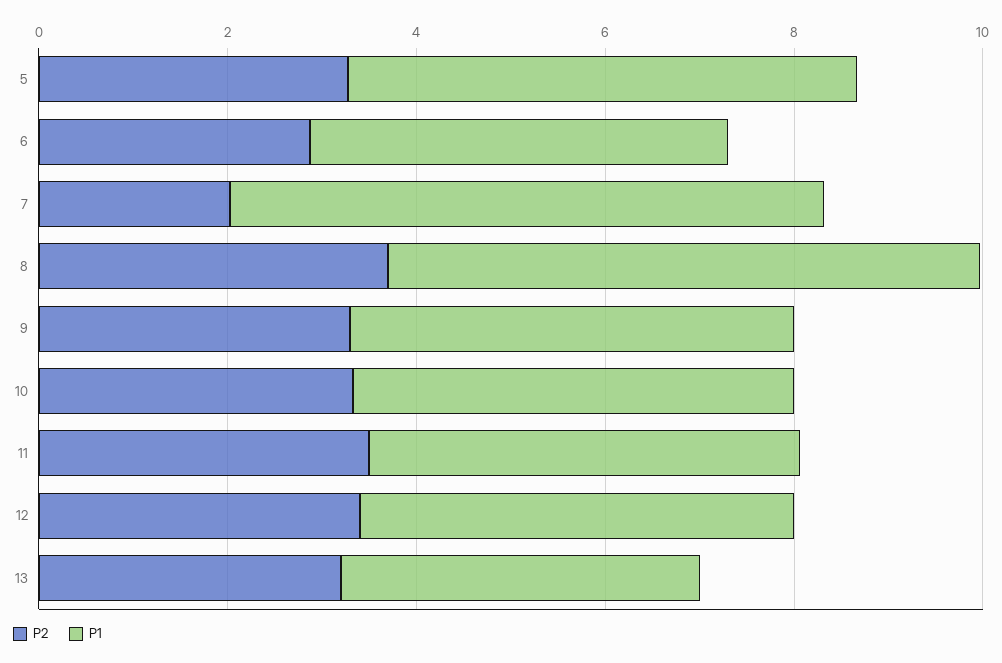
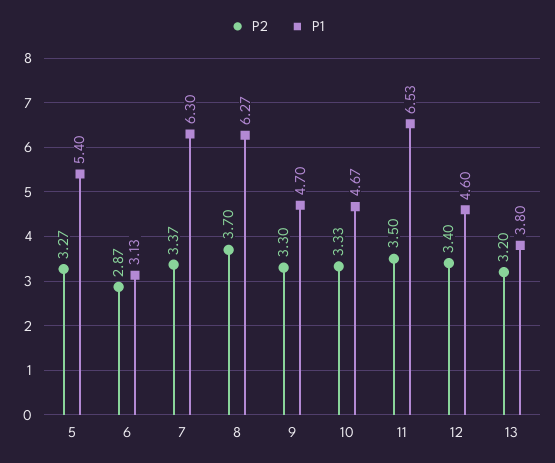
  {
    "P2": {
      "5": 3.27,
      "6": 2.87,
-     "7": 2,
+     "7": 3.37,
      "8": 3.7,
      "9": 3.3,
      "10": 3.33,
      "11": 3.5,
      "12": 3.4,
      "13": 3.2
    },
    "P1": {
      "5": 5.4,
-     "6": 4.5,
+     "6": 3.13,
      "7": 6.3,
      "8": 6.27,
      "9": 4.7,
      "10": 4.67,
-     "11": 4.5,
+     "11": 6.53,
      "12": 4.6,
      "13": 3.8
    }
  }

